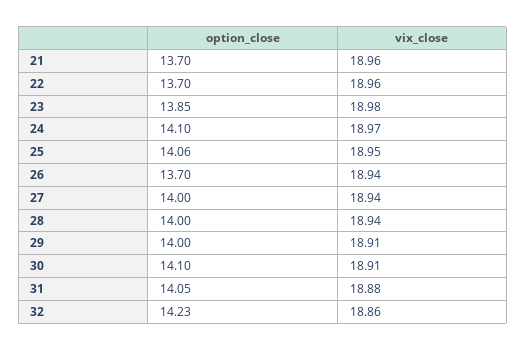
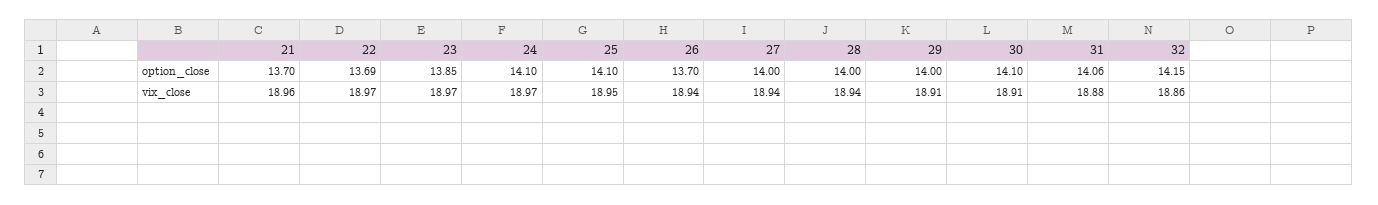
  {
    "option_close": {
      "21": 13.7,
-     "22": 13.7,
+     "22": 13.69,
      "23": 13.85,
      "24": 14.1,
-     "25": 14.06,
+     "25": 14.1,
      "26": 13.7,
      "27": 14,
      "28": 14,
      "29": 14,
      "30": 14.1,
-     "31": 14.05,
+     "31": 14.06,
-     "32": 14.23
+     "32": 14.15
    },
    "vix_close": {
      "21": 18.96,
-     "22": 18.96,
+     "22": 18.97,
-     "23": 18.98,
+     "23": 18.97,
      "24": 18.97,
      "25": 18.95,
      "26": 18.94,
      "27": 18.94,
      "28": 18.94,
      "29": 18.91,
      "30": 18.91,
      "31": 18.88,
      "32": 18.86
    }
  }

